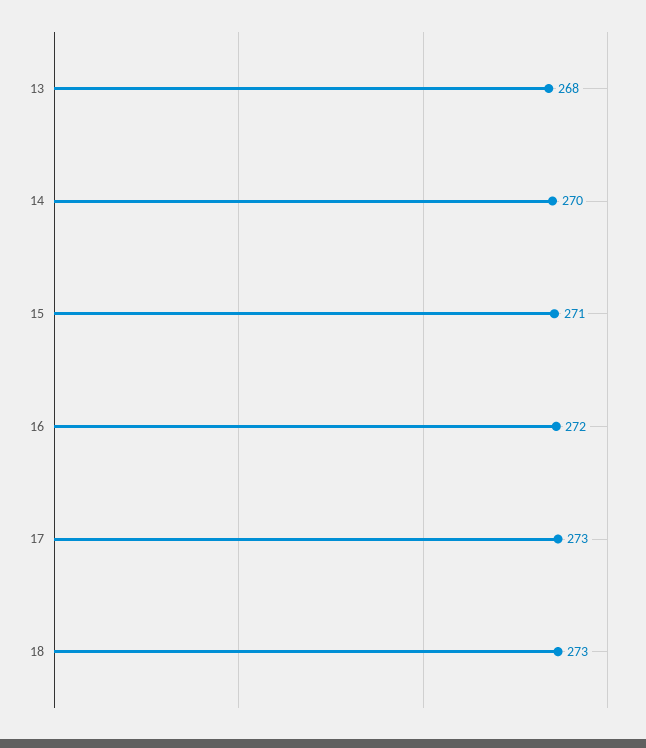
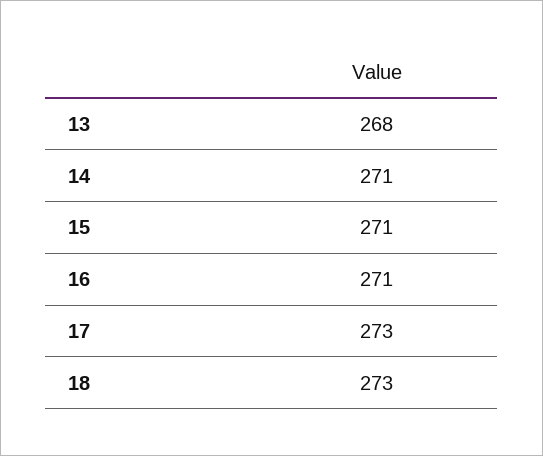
  {
    "13": 268,
-   "14": 270,
+   "14": 271,
    "15": 271,
-   "16": 272,
+   "16": 271,
    "17": 273,
    "18": 273
  }

